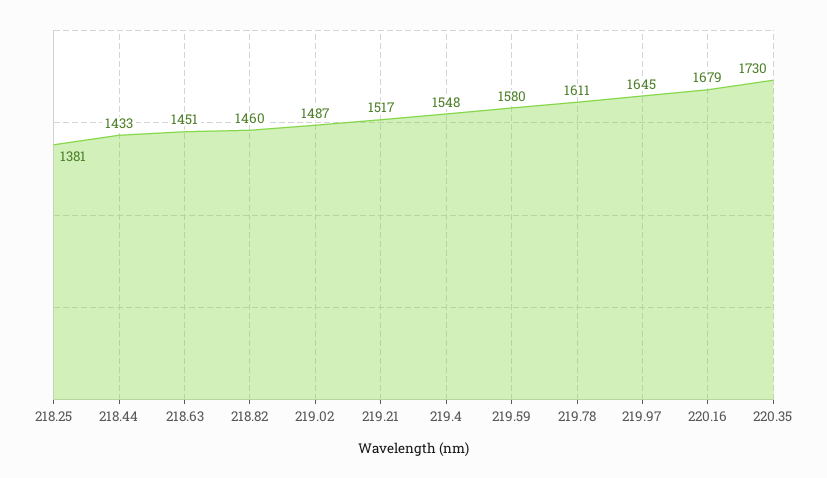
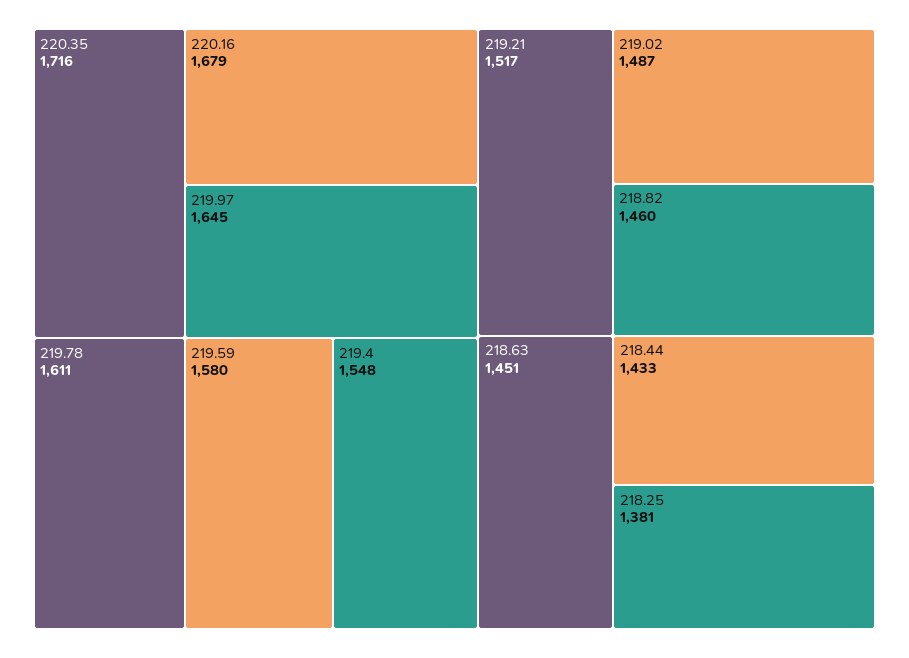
  {
    "218.25": 1381,
    "218.44": 1433,
    "218.63": 1451,
    "218.82": 1460,
    "219.02": 1487,
    "219.21": 1517,
    "219.4": 1548,
    "219.59": 1580,
    "219.78": 1611,
    "219.97": 1645,
    "220.16": 1679,
-   "220.35": 1730
+   "220.35": 1716
  }

